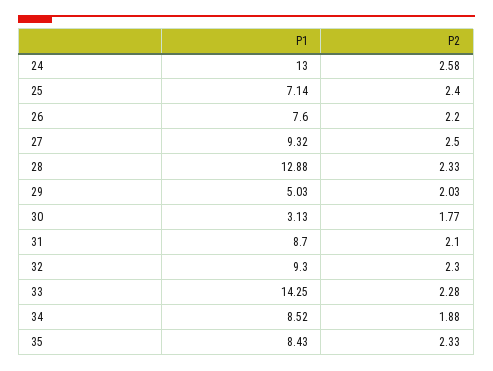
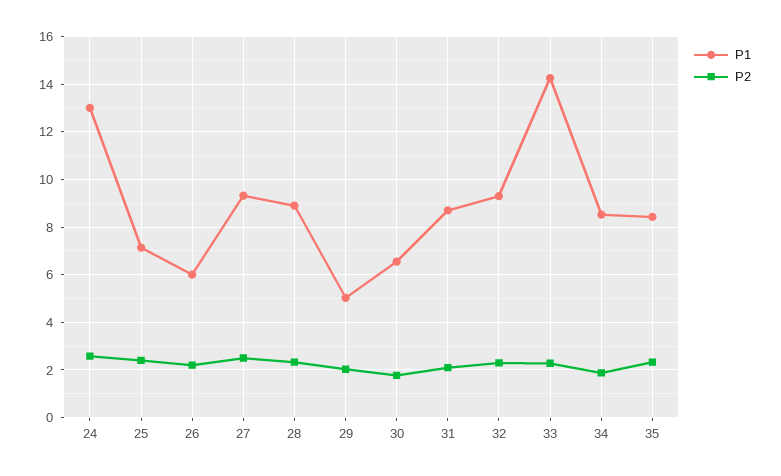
  {
    "P1": {
      "24": 13,
      "25": 7.14,
-     "26": 7.6,
+     "26": 6,
      "27": 9.32,
-     "28": 12.88,
+     "28": 9,
      "29": 5.03,
-     "30": 3.13,
+     "30": 6.5,
      "31": 8.7,
      "32": 9.3,
      "33": 14.25,
      "34": 8.52,
      "35": 8.43
    },
    "P2": {
      "24": 2.58,
      "25": 2.4,
      "26": 2.2,
      "27": 2.5,
      "28": 2.33,
      "29": 2.03,
      "30": 1.77,
      "31": 2.1,
      "32": 2.3,
      "33": 2.28,
      "34": 1.88,
      "35": 2.33
    }
  }

